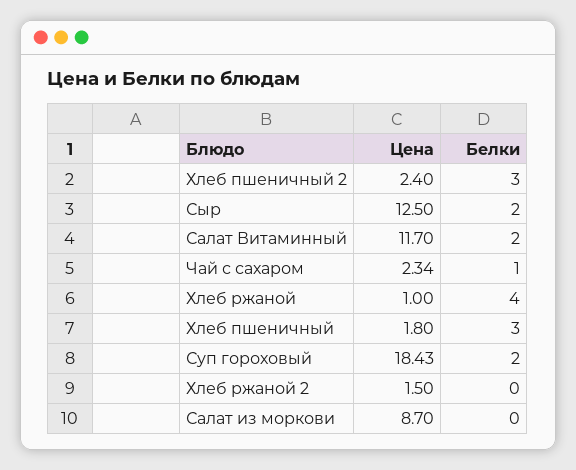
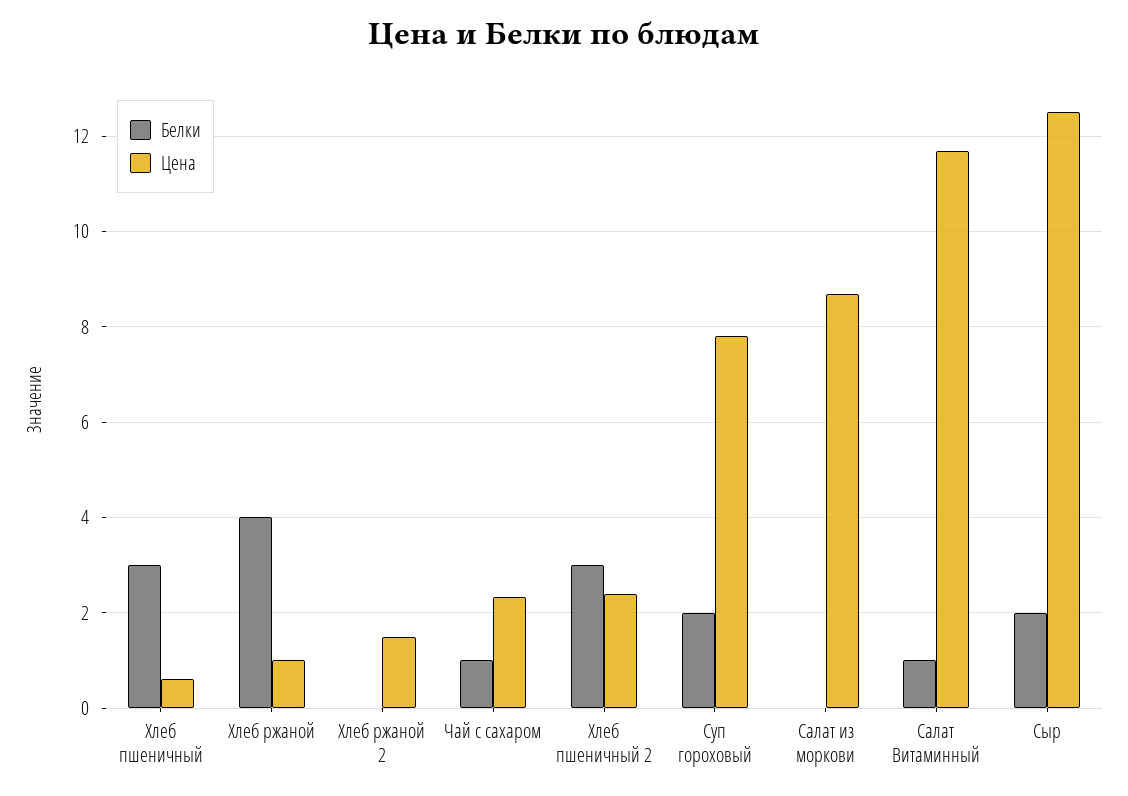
  {
    "Цена": {
      "Хлеб пшеничный 2": 2.4,
      "Сыр": 12.5,
      "Салат Витаминный": 11.7,
      "Чай с сахаром": 2.34,
      "Хлеб ржаной": 1,
-     "Хлеб пшеничный": 1.8,
+     "Хлеб пшеничный": 0.6,
-     "Суп гороховый": 18.43,
+     "Суп гороховый": 7.8,
      "Хлеб ржаной 2": 1.5,
      "Салат из моркови": 8.7
    },
    "Белки": {
      "Хлеб пшеничный 2": 3,
      "Сыр": 2,
-     "Салат Витаминный": 2,
+     "Салат Витаминный": 1,
      "Чай с сахаром": 1,
      "Хлеб ржаной": 4,
      "Хлеб пшеничный": 3,
      "Суп гороховый": 2,
      "Хлеб ржаной 2": 0,
      "Салат из моркови": 0
    }
  }

